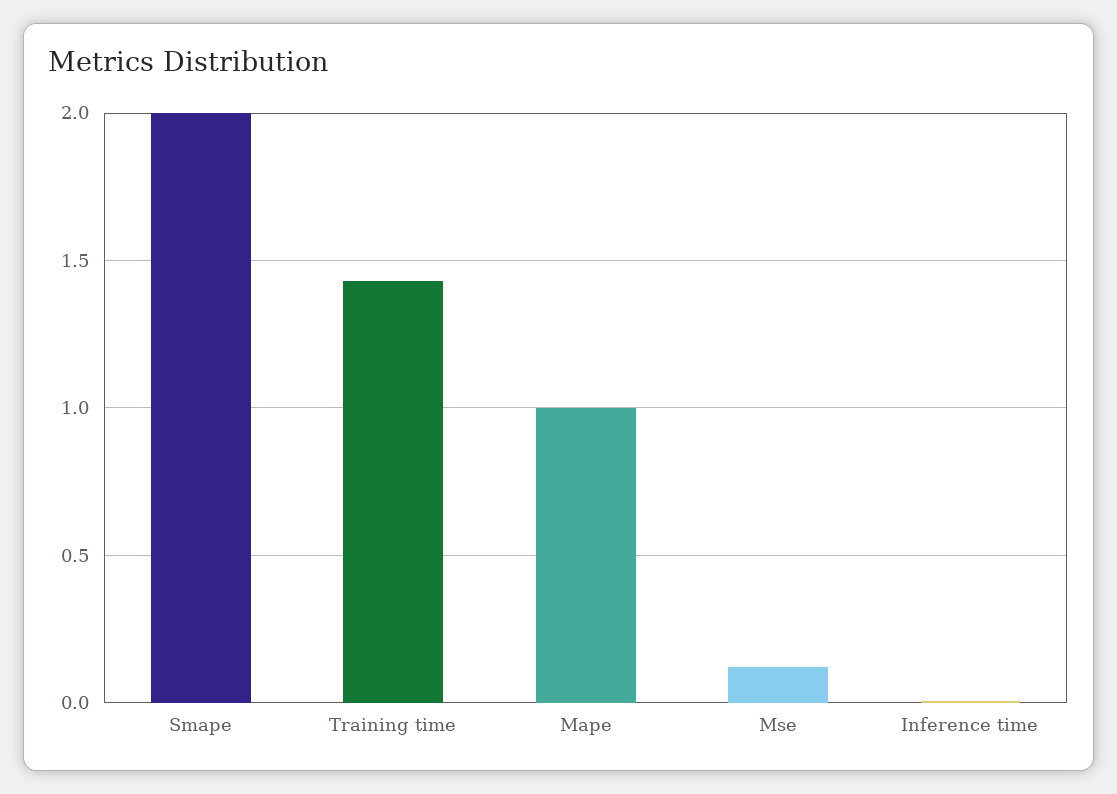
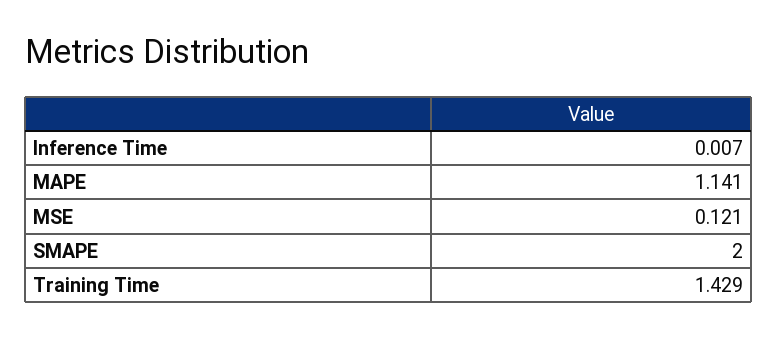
  {
    "Smape": 2,
    "Training time": 1.429,
-   "Mape": 1,
+   "Mape": 1.141,
    "Mse": 0.121,
    "Inference time": 0.007
  }

